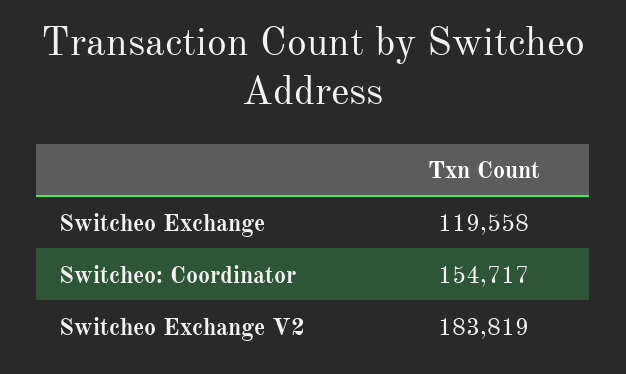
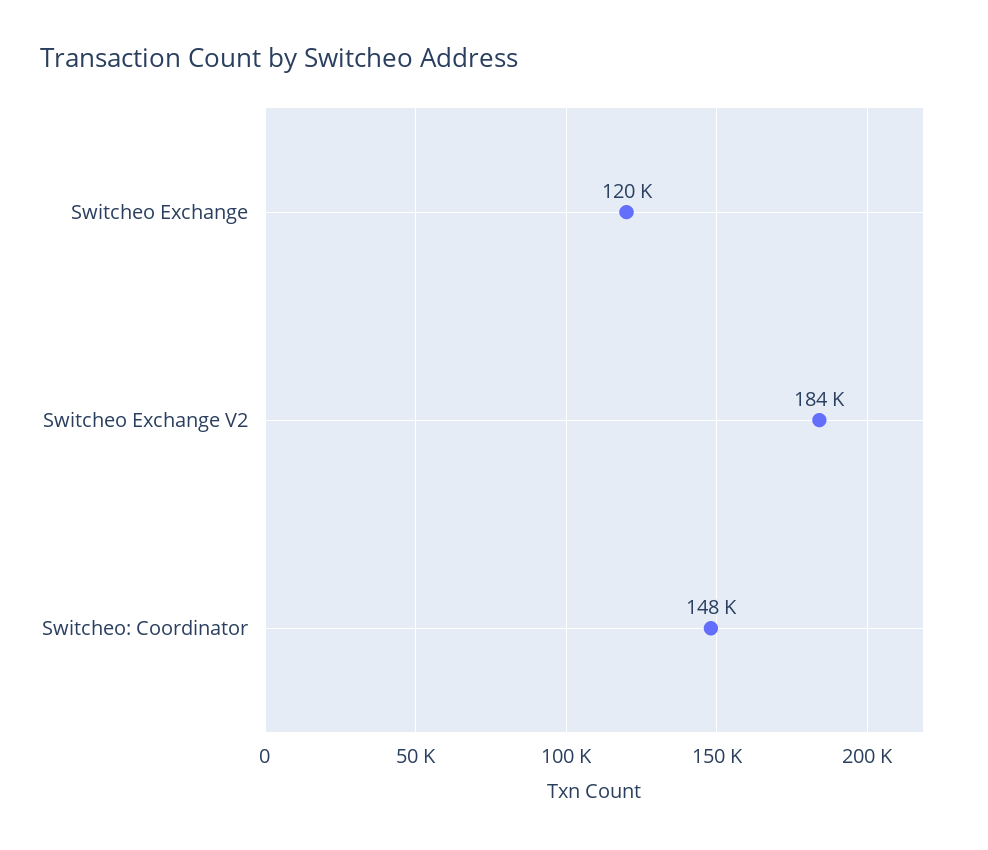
  {
    "Switcheo Exchange": 119558,
-   "Switcheo: Coordinator": 154717,
+   "Switcheo: Coordinator": 148000,
    "Switcheo Exchange V2": 183819
  }

